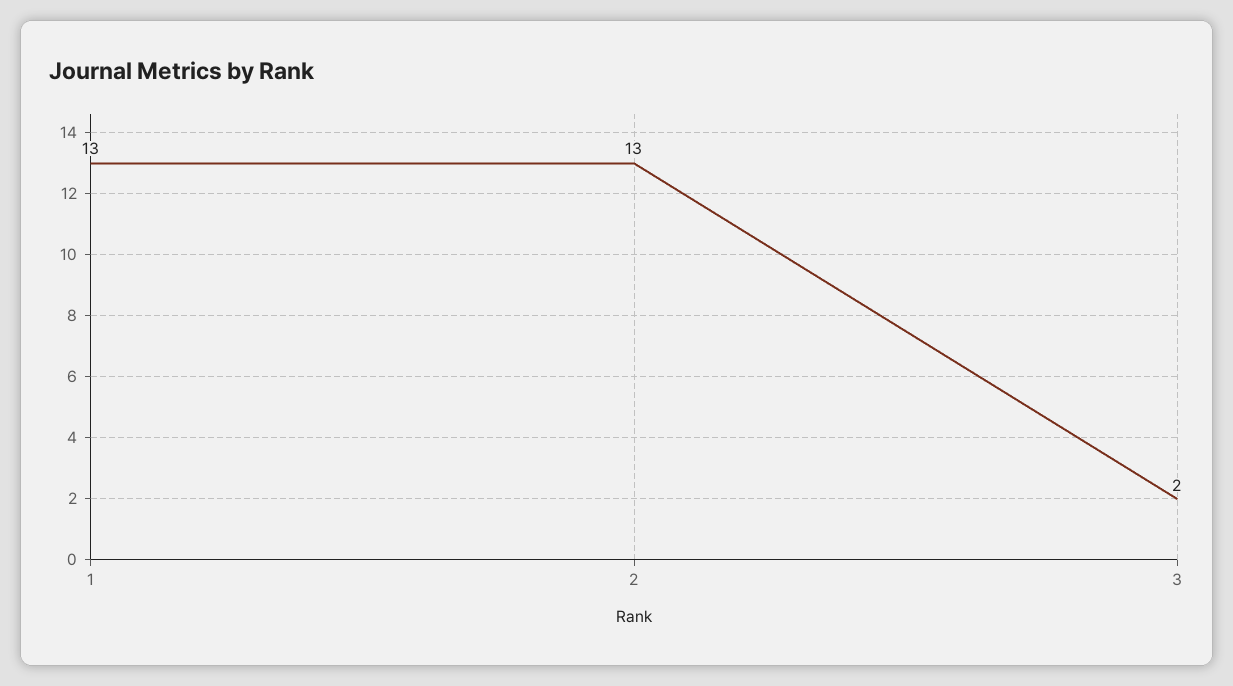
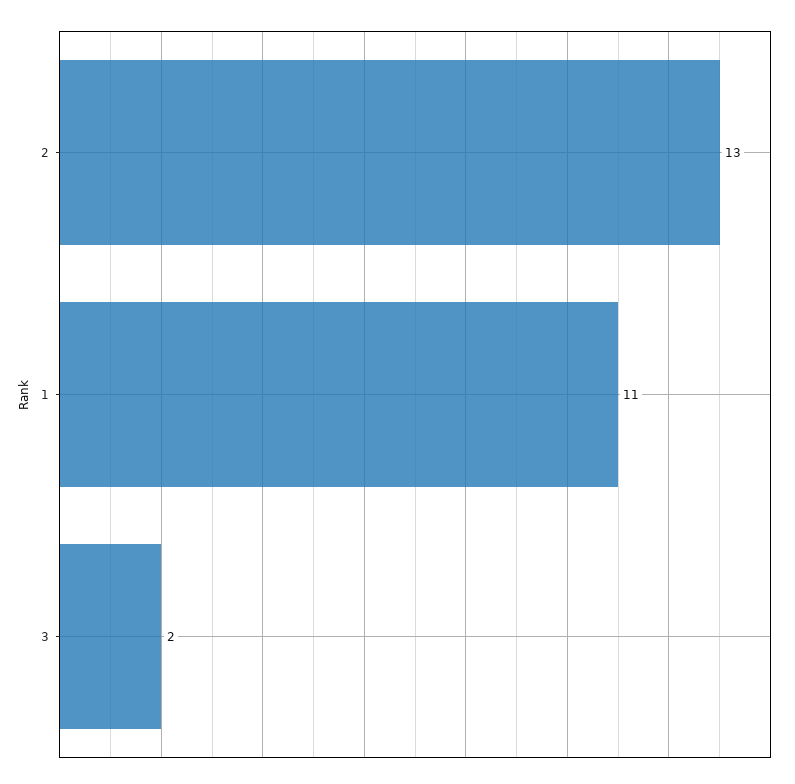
  {
-   "1": 13,
+   "1": 11,
    "2": 13,
    "3": 2
  }

